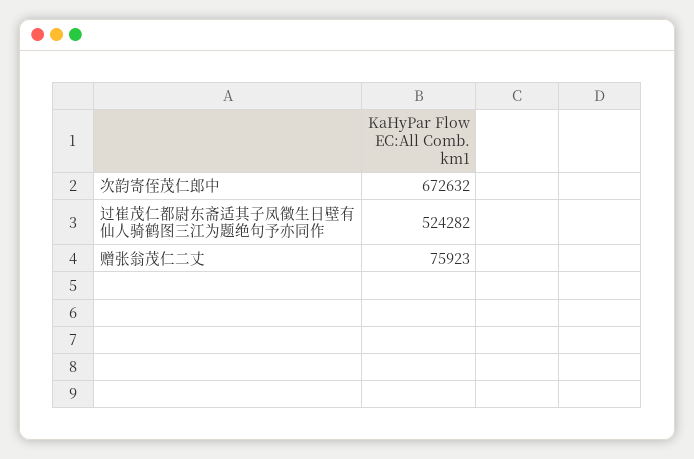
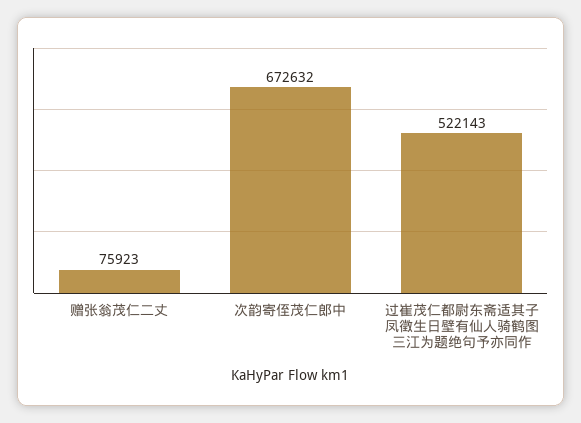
  {
    "次韵寄侄茂仁郎中": 672632,
-   "过崔茂仁都尉东斋适其子凤徵生日壁有仙人骑鹤图三江为题绝句予亦同作": 524282,
+   "过崔茂仁都尉东斋适其子凤徵生日壁有仙人骑鹤图三江为题绝句予亦同作": 522143,
    "赠张翁茂仁二丈": 75923
  }

